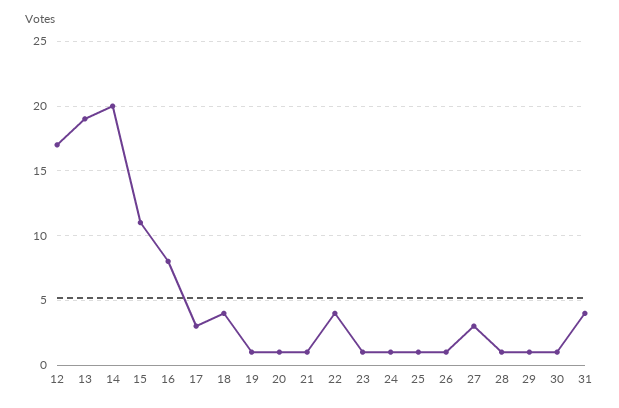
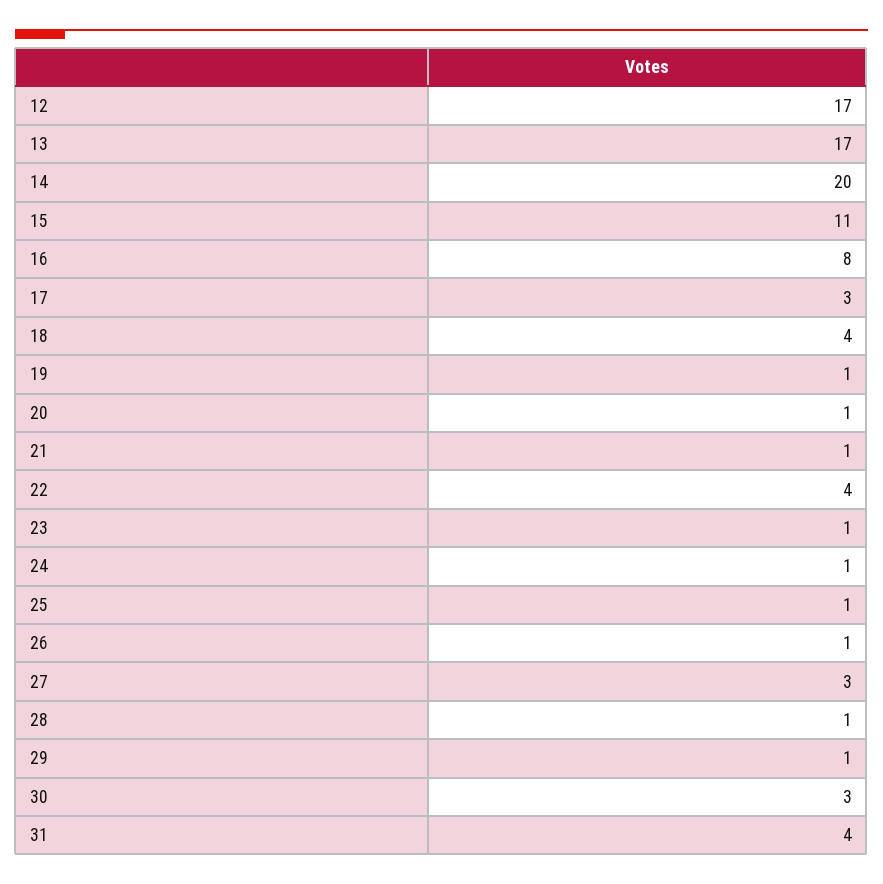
  {
    "12": 17,
-   "13": 19,
+   "13": 17,
    "14": 20,
    "15": 11,
    "16": 8,
    "17": 3,
    "18": 4,
    "19": 1,
    "20": 1,
    "21": 1,
    "22": 4,
    "23": 1,
    "24": 1,
    "25": 1,
    "26": 1,
    "27": 3,
    "28": 1,
    "29": 1,
-   "30": 1,
+   "30": 3,
    "31": 4
  }

